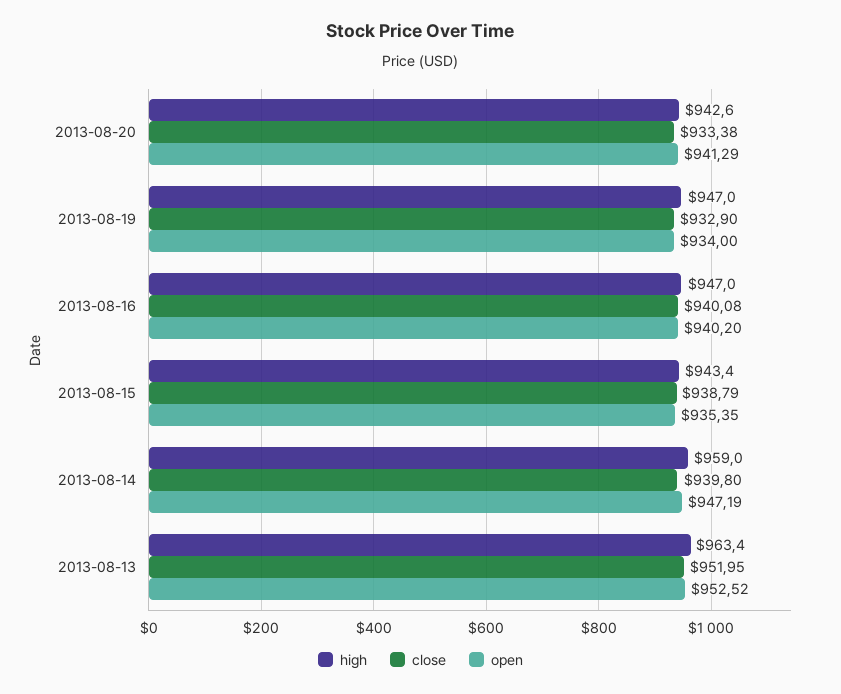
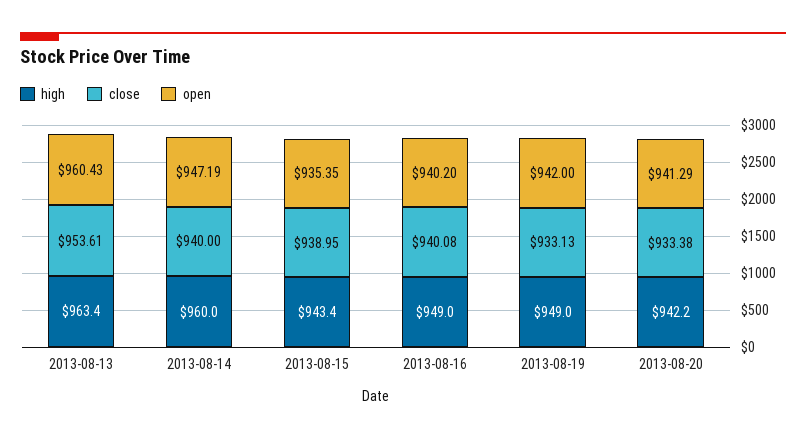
  {
    "high": {
-     "2013-08-20": 942.6,
+     "2013-08-20": 942.2,
-     "2013-08-19": 947,
+     "2013-08-19": 949,
-     "2013-08-16": 947,
+     "2013-08-16": 949,
      "2013-08-15": 943.4,
-     "2013-08-14": 959,
+     "2013-08-14": 960,
      "2013-08-13": 963.4
    },
    "close": {
      "2013-08-20": 933.38,
-     "2013-08-19": 932.9,
+     "2013-08-19": 933.13,
      "2013-08-16": 940.08,
-     "2013-08-15": 938.79,
+     "2013-08-15": 938.95,
-     "2013-08-14": 939.8,
+     "2013-08-14": 940,
-     "2013-08-13": 951.95
+     "2013-08-13": 953.61
    },
    "open": {
      "2013-08-20": 941.29,
-     "2013-08-19": 934,
+     "2013-08-19": 942,
      "2013-08-16": 940.2,
      "2013-08-15": 935.35,
      "2013-08-14": 947.19,
-     "2013-08-13": 952.52
+     "2013-08-13": 960.43
    }
  }

